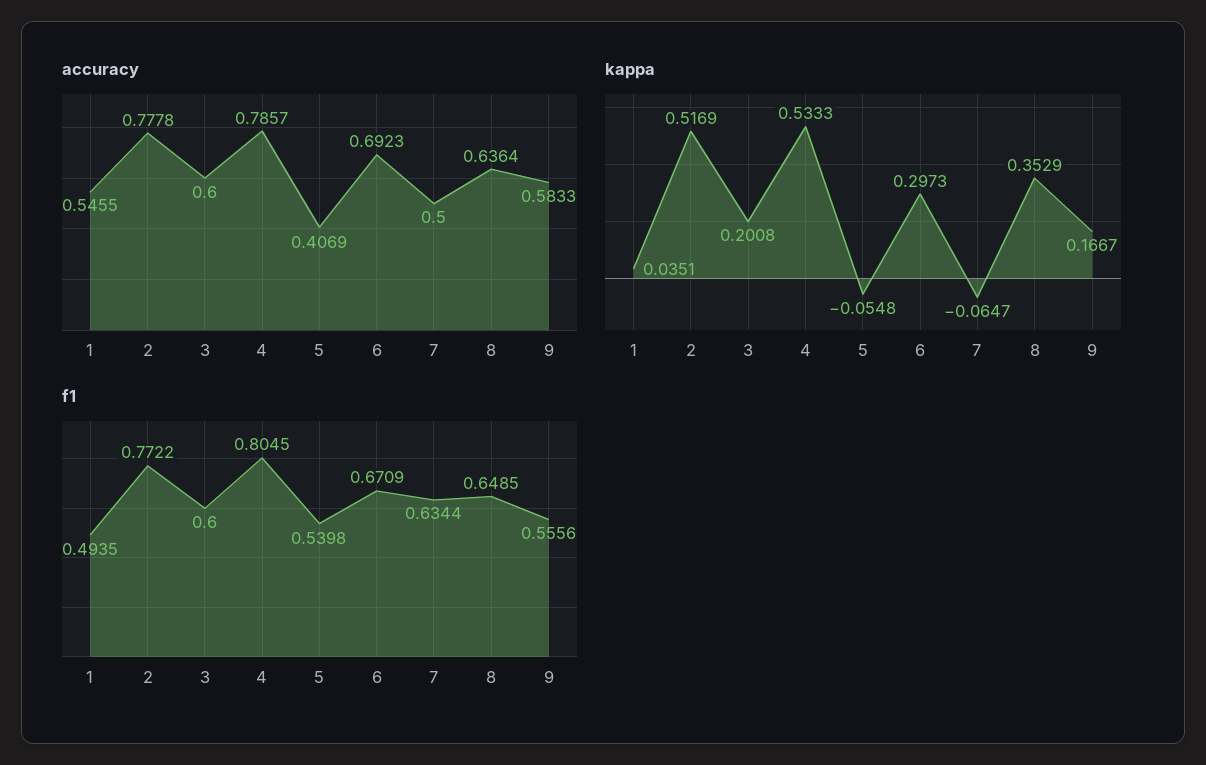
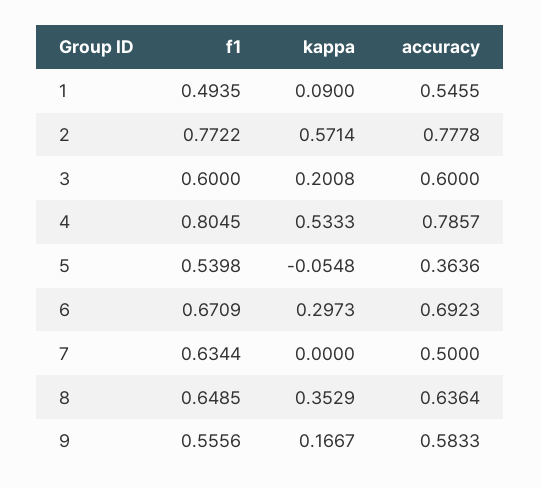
  {
    "accuracy": {
      "1": 0.5455,
      "2": 0.7778,
      "3": 0.6,
      "4": 0.7857,
-     "5": 0.4069,
+     "5": 0.3636,
      "6": 0.6923,
      "7": 0.5,
      "8": 0.6364,
      "9": 0.5833
    },
    "kappa": {
-     "1": 0.0351,
+     "1": 0.09,
-     "2": 0.5169,
+     "2": 0.5714,
      "3": 0.2008,
      "4": 0.5333,
      "5": -0.0548,
      "6": 0.2973,
-     "7": -0.0647,
+     "7": 0,
      "8": 0.3529,
      "9": 0.1667
    },
    "f1": {
      "1": 0.4935,
      "2": 0.7722,
      "3": 0.6,
      "4": 0.8045,
      "5": 0.5398,
      "6": 0.6709,
      "7": 0.6344,
      "8": 0.6485,
      "9": 0.5556
    }
  }

